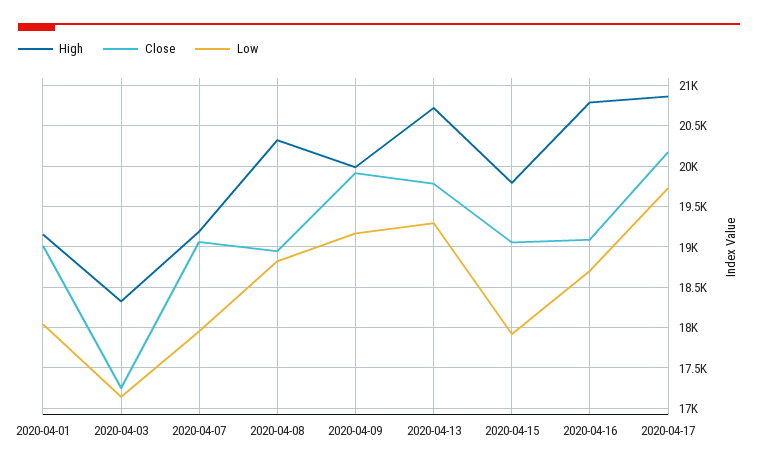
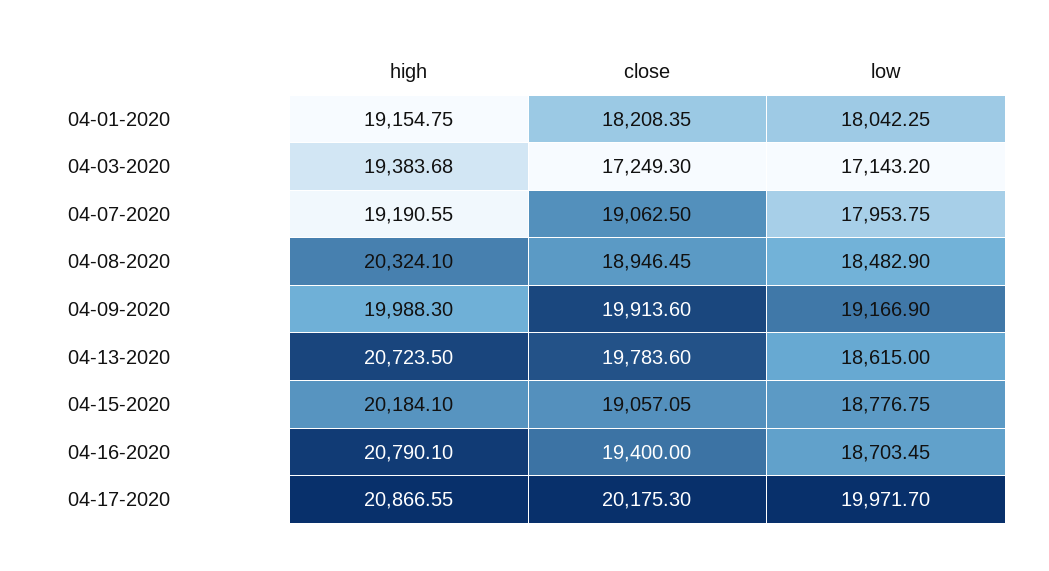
  {
    "High": {
      "2020-04-01": 19154.75,
-     "2020-04-03": 18300,
+     "2020-04-03": 19383.68,
      "2020-04-07": 19190.55,
      "2020-04-08": 20324.1,
      "2020-04-09": 19988.3,
      "2020-04-13": 20723.5,
-     "2020-04-15": 19800,
+     "2020-04-15": 20184.1,
      "2020-04-16": 20790.1,
      "2020-04-17": 20866.55
    },
    "Close": {
-     "2020-04-01": 19000,
+     "2020-04-01": 18208.35,
      "2020-04-03": 17249.3,
      "2020-04-07": 19062.5,
      "2020-04-08": 18946.45,
      "2020-04-09": 19913.6,
      "2020-04-13": 19783.6,
      "2020-04-15": 19057.05,
-     "2020-04-16": 19100,
+     "2020-04-16": 19400,
      "2020-04-17": 20175.3
    },
    "Low": {
      "2020-04-01": 18042.25,
      "2020-04-03": 17143.2,
      "2020-04-07": 17953.75,
-     "2020-04-08": 18800,
+     "2020-04-08": 18482.9,
      "2020-04-09": 19166.9,
-     "2020-04-13": 19300,
+     "2020-04-13": 18615,
-     "2020-04-15": 17900,
+     "2020-04-15": 18776.75,
      "2020-04-16": 18703.45,
-     "2020-04-17": 19700
+     "2020-04-17": 19971.7
    }
  }

